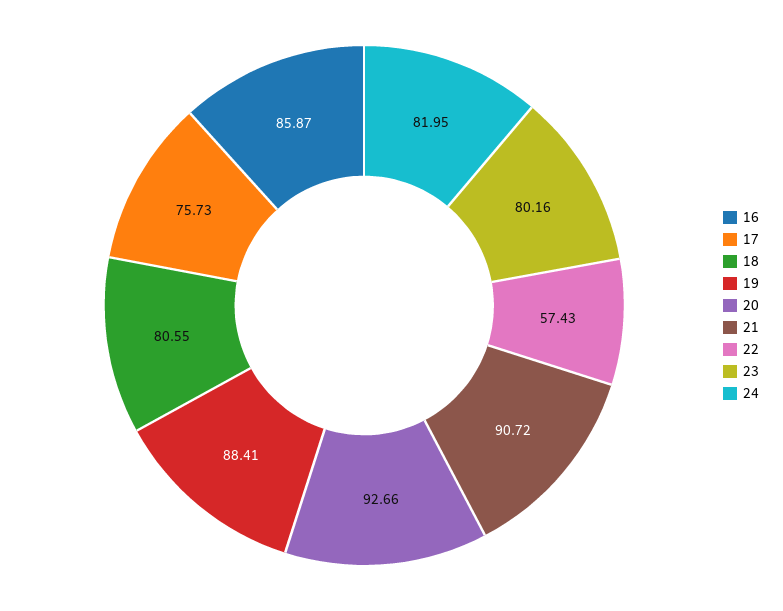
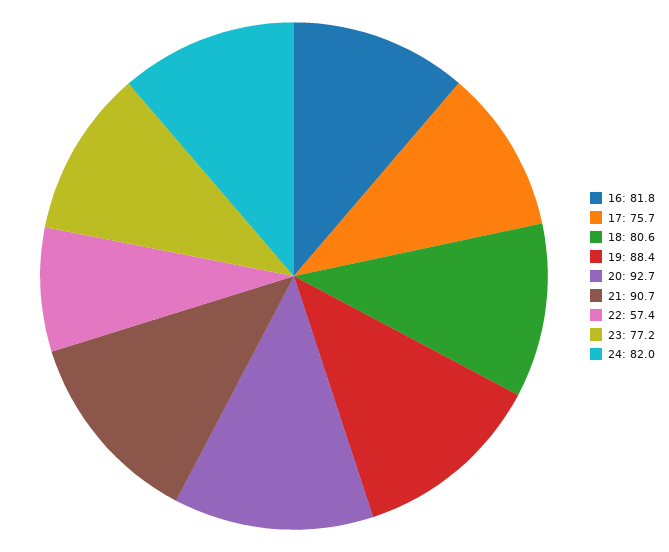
  {
-   "16": 85.87,
+   "16": 81.8,
    "17": 75.73,
    "18": 80.55,
    "19": 88.41,
    "20": 92.66,
    "21": 90.72,
    "22": 57.43,
-   "23": 80.16,
+   "23": 77.2,
    "24": 81.95
  }

